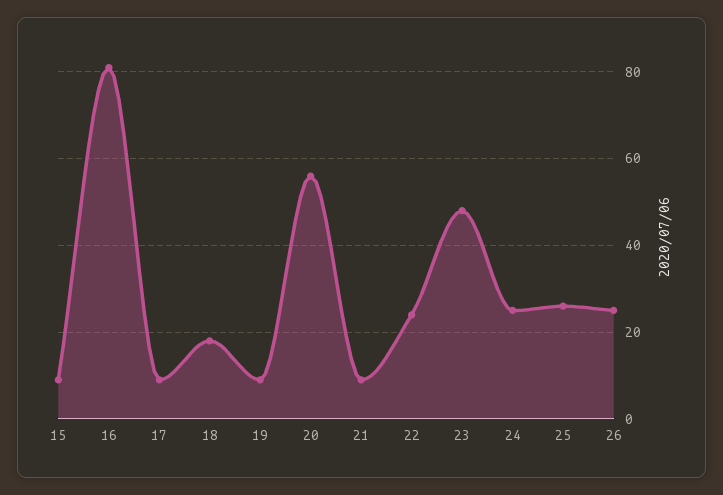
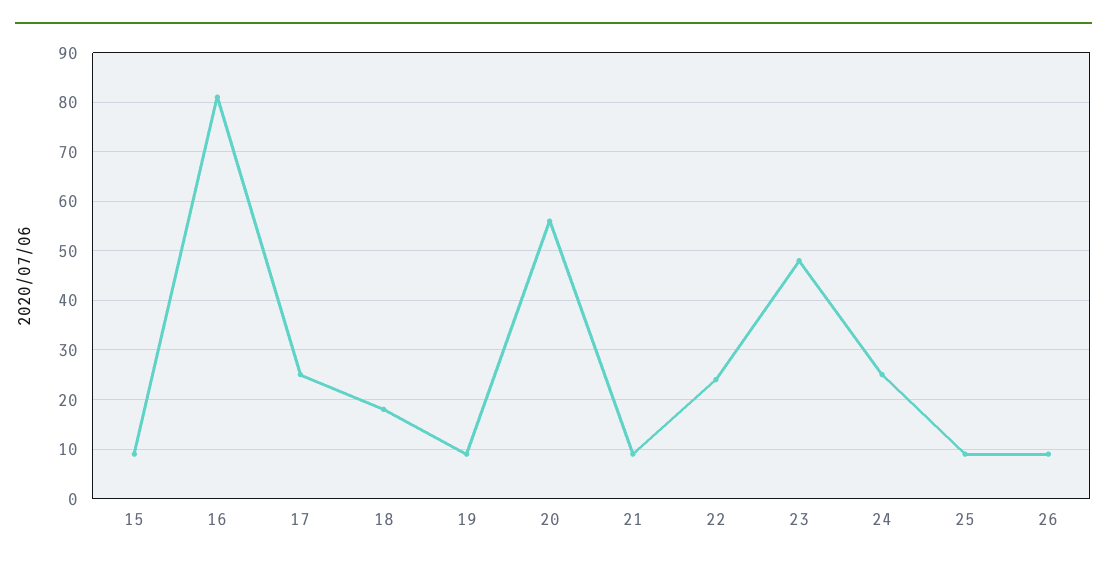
  {
    "15": 10,
    "16": 80,
-   "17": 10,
+   "17": 25,
    "18": 20,
    "19": 10,
    "20": 55,
    "21": 10,
    "22": 25,
    "23": 50,
    "24": 25,
-   "25": 25,
+   "25": 10,
-   "26": 25
+   "26": 10
  }

